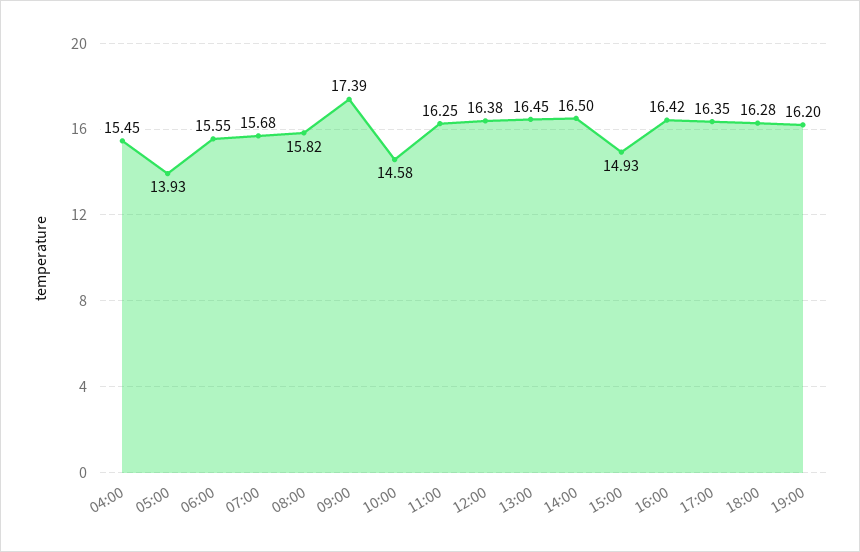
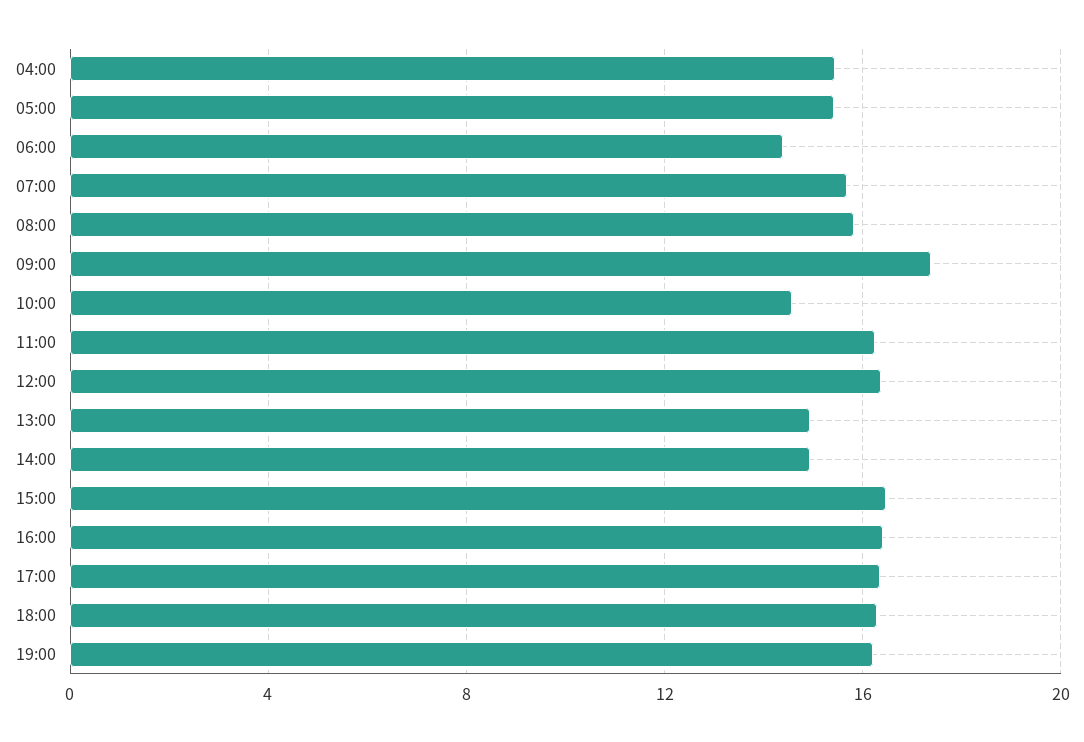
  {
    "04:00": 15.45,
-   "05:00": 13.93,
+   "05:00": 15.5,
-   "06:00": 15.55,
+   "06:00": 14.5,
    "07:00": 15.68,
    "08:00": 15.82,
    "09:00": 17.39,
    "10:00": 14.58,
    "11:00": 16.25,
    "12:00": 16.38,
-   "13:00": 16.45,
+   "13:00": 15,
-   "14:00": 16.5,
+   "14:00": 15,
-   "15:00": 14.93,
+   "15:00": 16.5,
    "16:00": 16.42,
    "17:00": 16.35,
    "18:00": 16.28,
    "19:00": 16.2
  }

